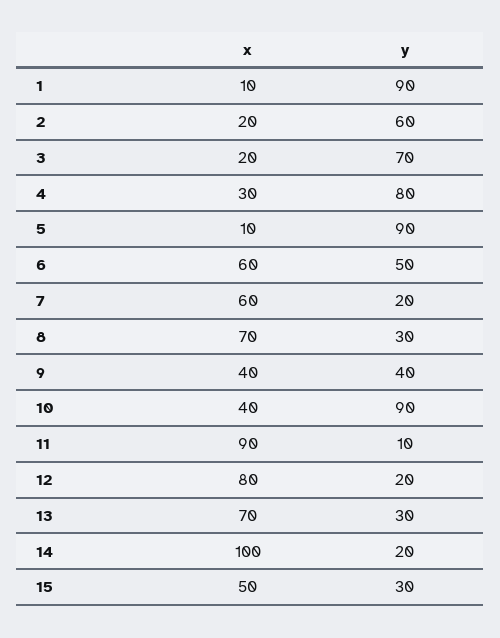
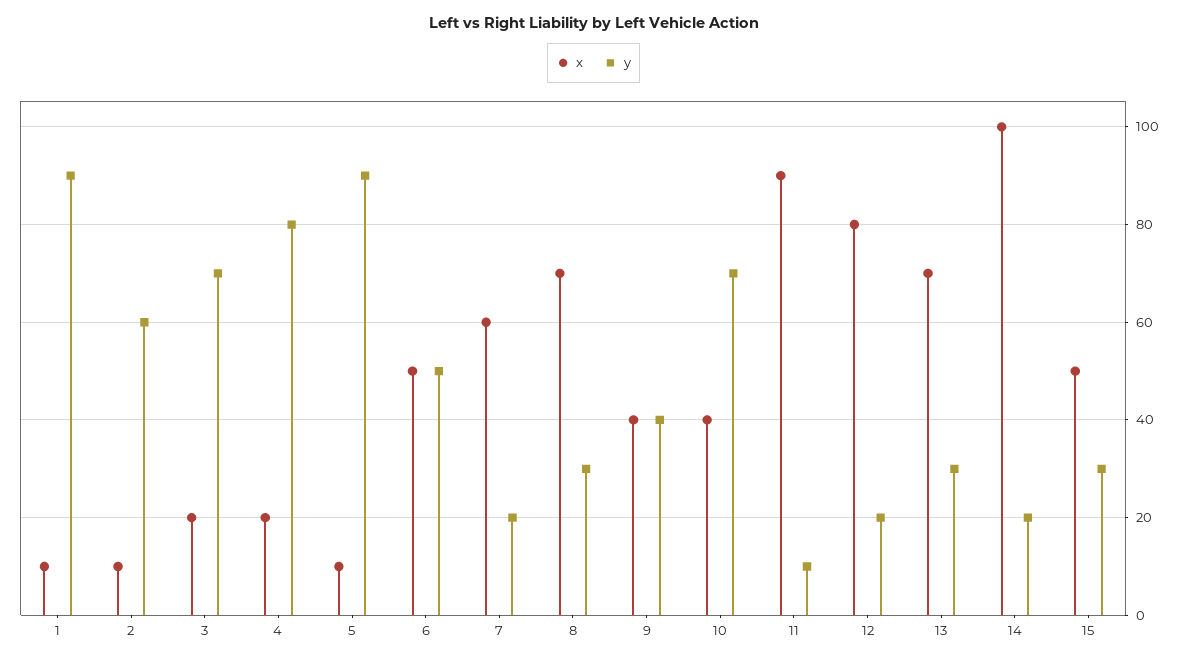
  {
    "x": {
      "1": 10,
-     "2": 20,
+     "2": 10,
      "3": 20,
-     "4": 30,
+     "4": 20,
      "5": 10,
-     "6": 60,
+     "6": 50,
      "7": 60,
      "8": 70,
      "9": 40,
      "10": 40,
      "11": 90,
      "12": 80,
      "13": 70,
      "14": 100,
      "15": 50
    },
    "y": {
      "1": 90,
      "2": 60,
      "3": 70,
      "4": 80,
      "5": 90,
      "6": 50,
      "7": 20,
      "8": 30,
      "9": 40,
-     "10": 90,
+     "10": 70,
      "11": 10,
      "12": 20,
      "13": 30,
      "14": 20,
      "15": 30
    }
  }

